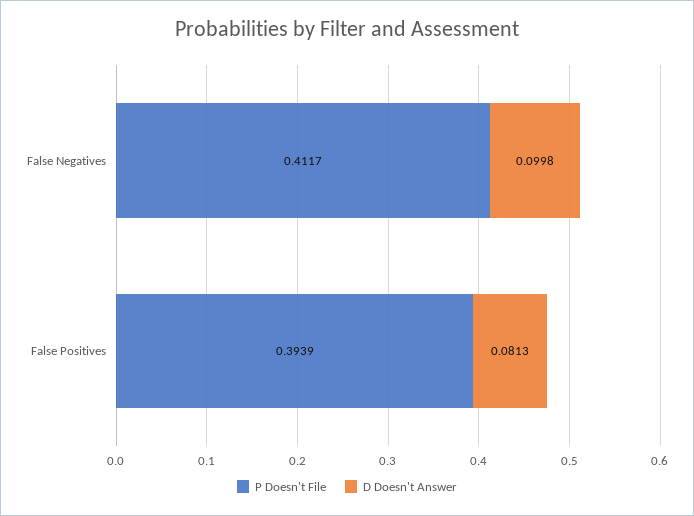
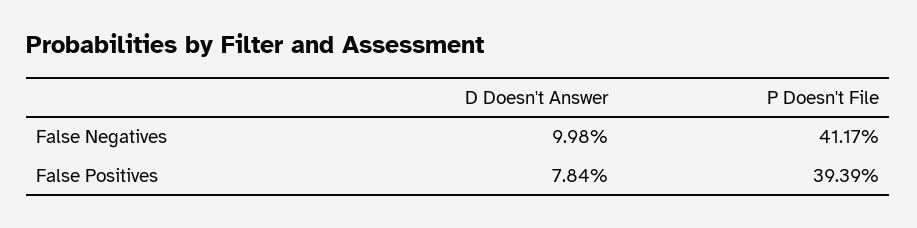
  {
    "P Doesn't File": {
      "False Negatives": 0.4117,
      "False Positives": 0.3939
    },
    "D Doesn't Answer": {
      "False Negatives": 0.0998,
-     "False Positives": 0.0813
+     "False Positives": 0.0784
    }
  }

